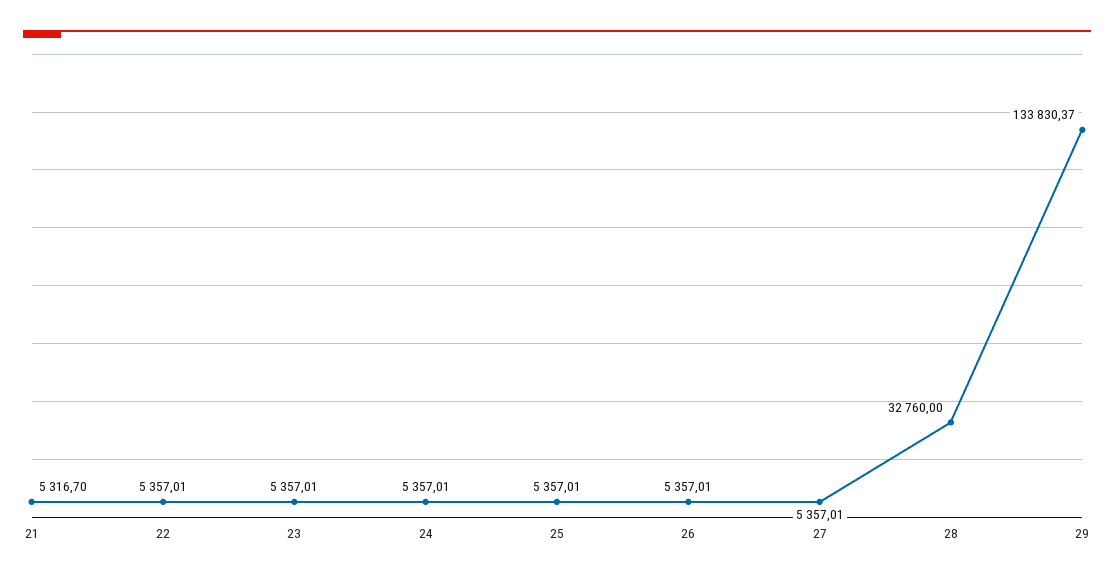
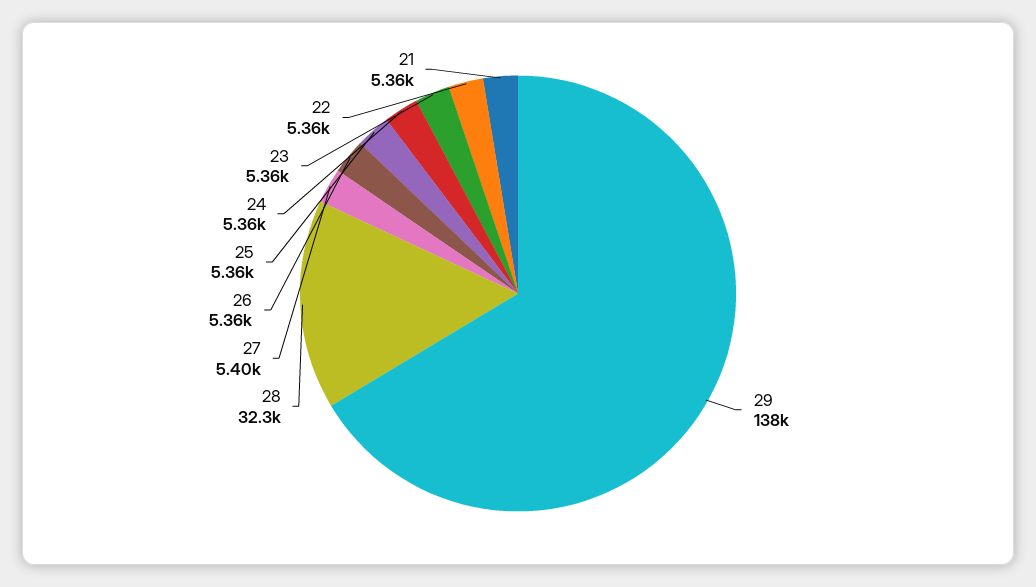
  {
-   "21": 5316.7,
+   "21": 5360,
    "22": 5357.01,
    "23": 5357.01,
    "24": 5357.01,
    "25": 5357.01,
    "26": 5357.01,
-   "27": 5357.01,
+   "27": 5400,
-   "28": 32760,
+   "28": 32300,
-   "29": 133830.37
+   "29": 138000
  }

